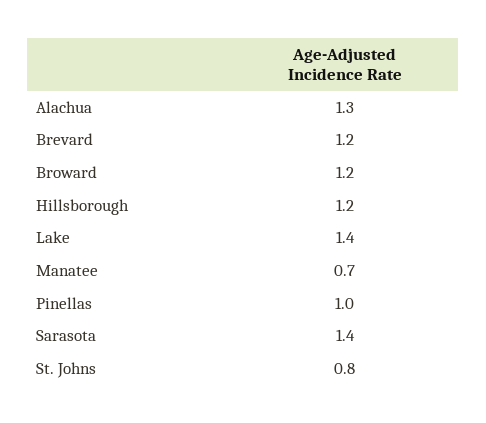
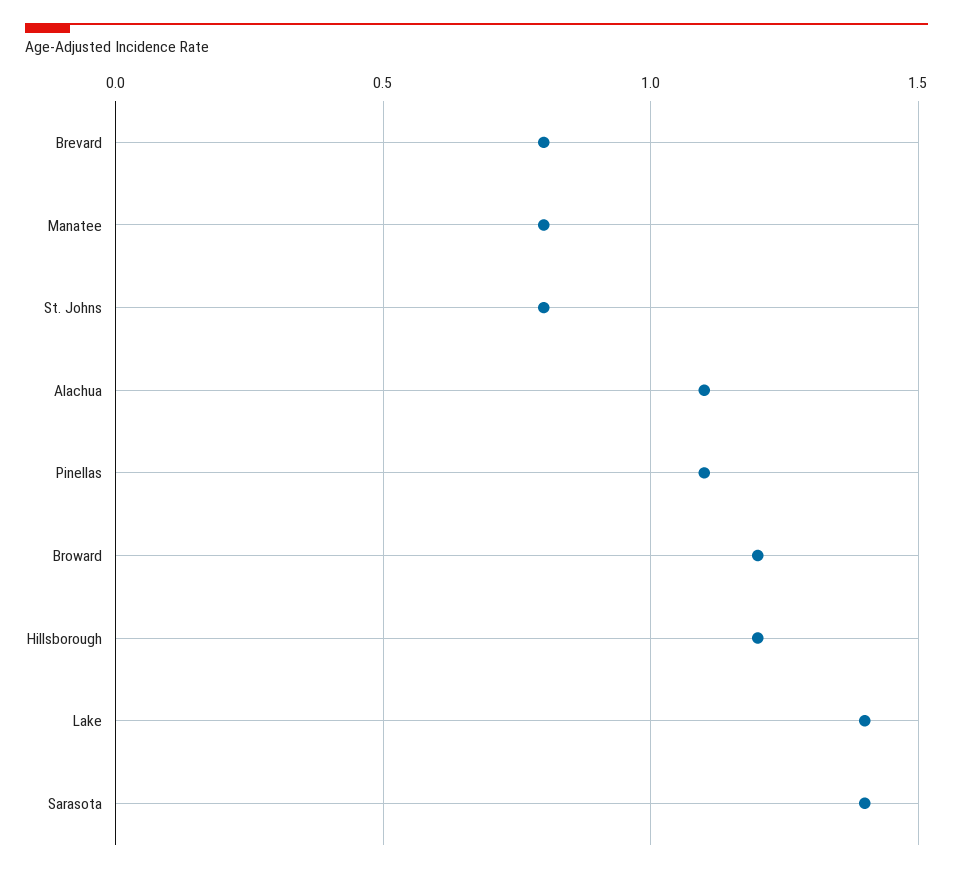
  {
-   "Alachua": 1.3,
+   "Alachua": 1.1,
-   "Brevard": 1.2,
+   "Brevard": 0.8,
    "Broward": 1.2,
    "Hillsborough": 1.2,
    "Lake": 1.4,
-   "Manatee": 0.7,
+   "Manatee": 0.8,
-   "Pinellas": 1,
+   "Pinellas": 1.1,
    "Sarasota": 1.4,
    "St. Johns": 0.8
  }

